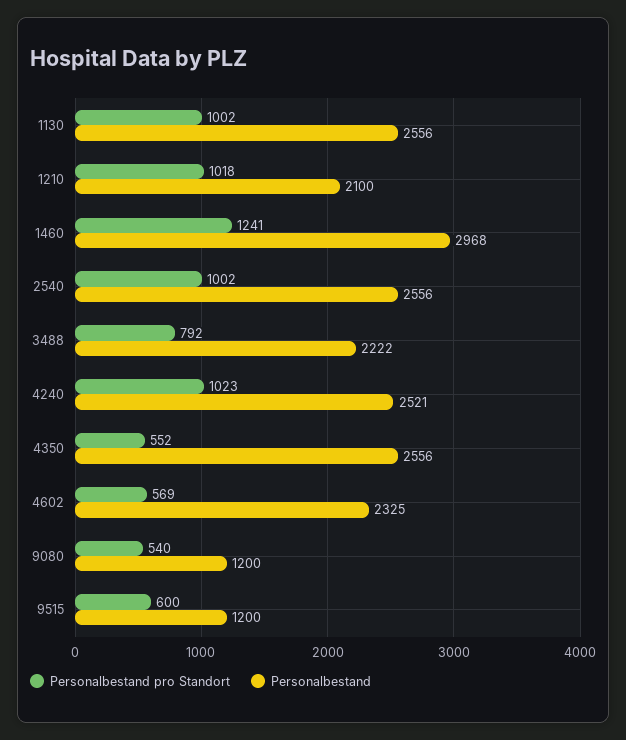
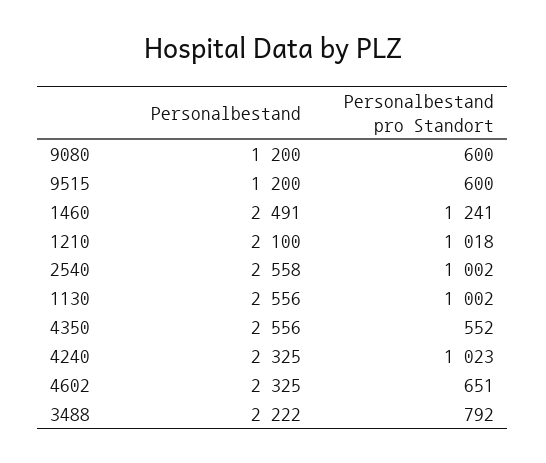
  {
    "Personalbestand pro Standort": {
      "1130": 1002,
      "1210": 1018,
      "1460": 1241,
      "2540": 1002,
      "3488": 792,
      "4240": 1023,
      "4350": 552,
-     "4602": 569,
+     "4602": 651,
-     "9080": 540,
+     "9080": 600,
      "9515": 600
    },
    "Personalbestand": {
      "1130": 2556,
      "1210": 2100,
-     "1460": 2968,
+     "1460": 2491,
-     "2540": 2556,
+     "2540": 2558,
      "3488": 2222,
-     "4240": 2521,
+     "4240": 2325,
      "4350": 2556,
      "4602": 2325,
      "9080": 1200,
      "9515": 1200
    }
  }

